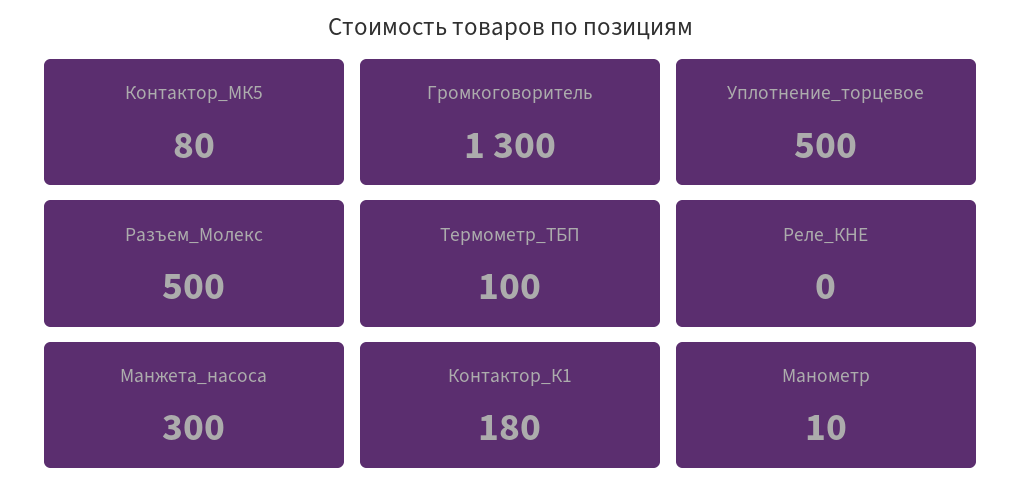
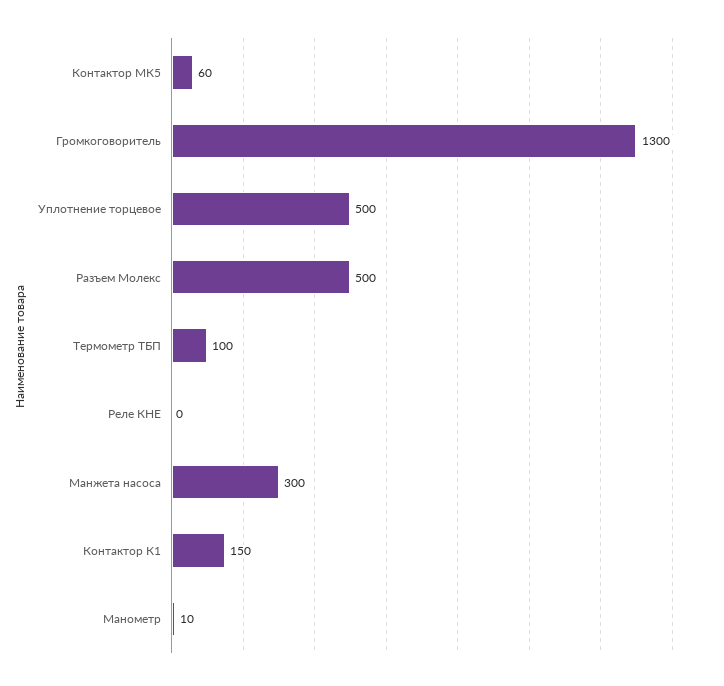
  {
-   "Контактор_МК5": 80,
+   "Контактор_МК5": 60,
    "Громкоговоритель": 1300,
    "Уплотнение_торцевое": 500,
    "Разъем_Молекс": 500,
    "Термометр_ТБП": 100,
    "Реле_КНЕ": 0,
    "Манжета_насоса": 300,
-   "Контактор_К1": 180,
+   "Контактор_К1": 150,
    "Манометр": 10
  }

